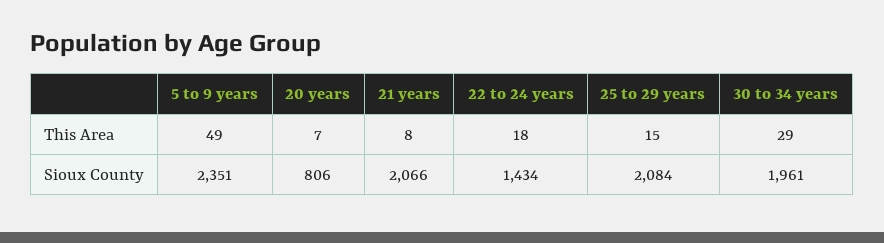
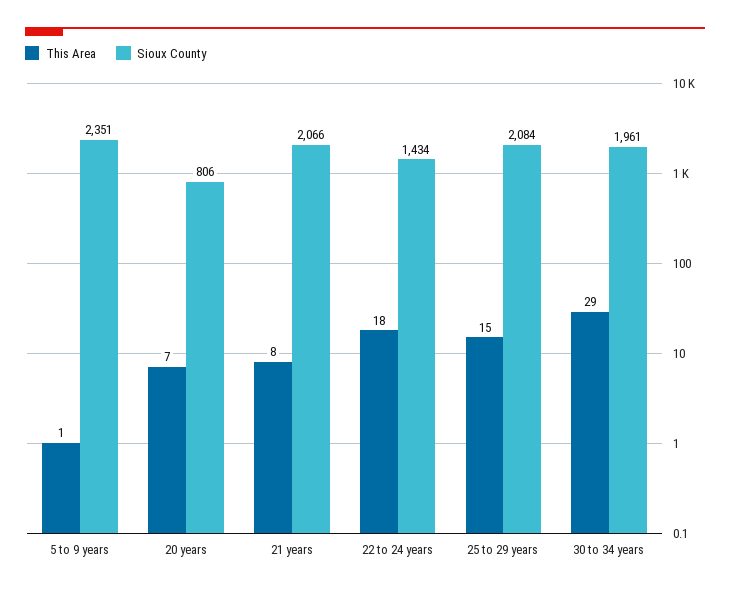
  {
    "This Area": {
-     "5 to 9 years": 49,
+     "5 to 9 years": 1,
      "20 years": 7,
      "21 years": 8,
      "22 to 24 years": 18,
      "25 to 29 years": 15,
      "30 to 34 years": 29
    },
    "Sioux County": {
      "5 to 9 years": 2351,
      "20 years": 806,
      "21 years": 2066,
      "22 to 24 years": 1434,
      "25 to 29 years": 2084,
      "30 to 34 years": 1961
    }
  }

